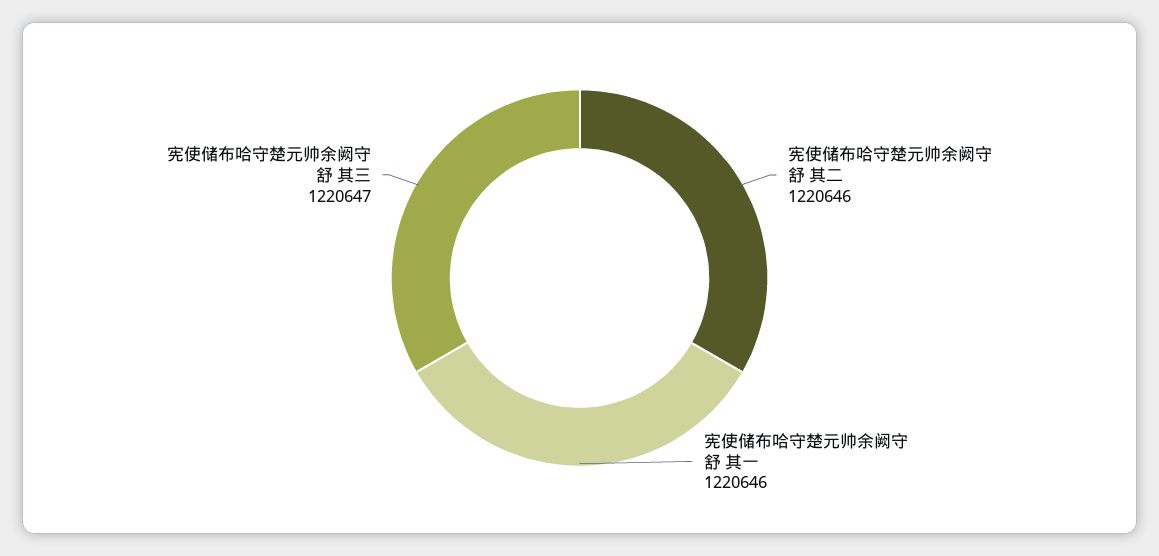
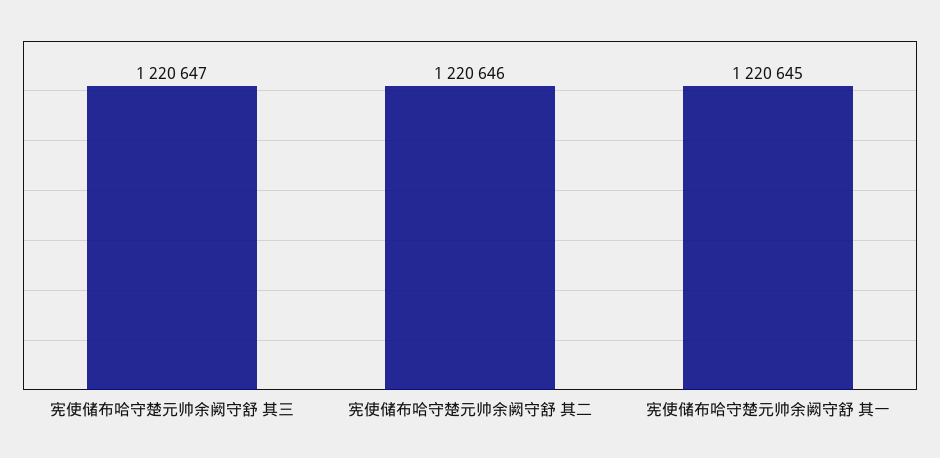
  {
    "宪使储布哈守楚元帅余阙守舒 其二": 1220646,
-   "宪使储布哈守楚元帅余阙守舒 其一": 1220646,
+   "宪使储布哈守楚元帅余阙守舒 其一": 1220645,
    "宪使储布哈守楚元帅余阙守舒 其三": 1220647
  }

